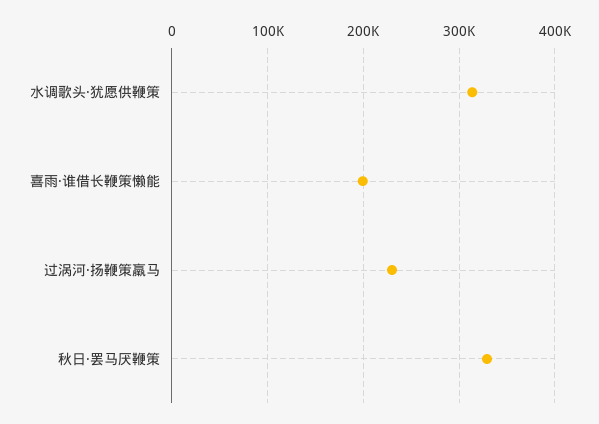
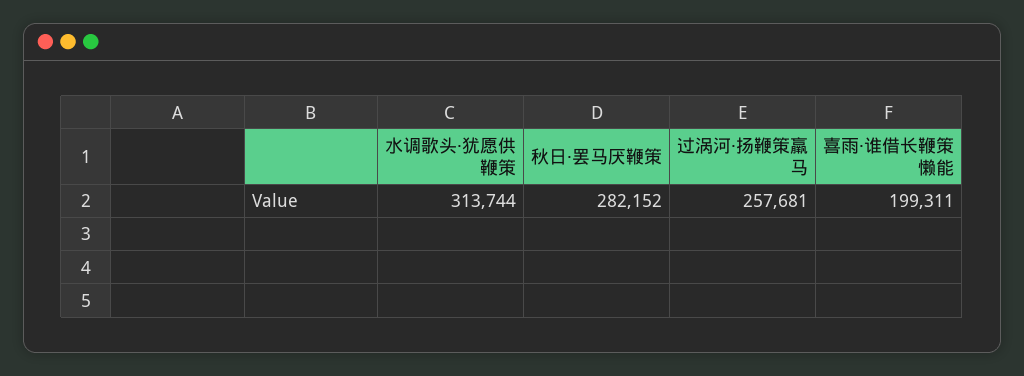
  {
    "水调歌头·犹愿供鞭策": 313744,
    "喜雨·谁借长鞭策懒能": 199311,
-   "过涡河·扬鞭策羸马": 230000,
+   "过涡河·扬鞭策羸马": 257681,
-   "秋日·罢马厌鞭策": 330000
+   "秋日·罢马厌鞭策": 282152
  }

